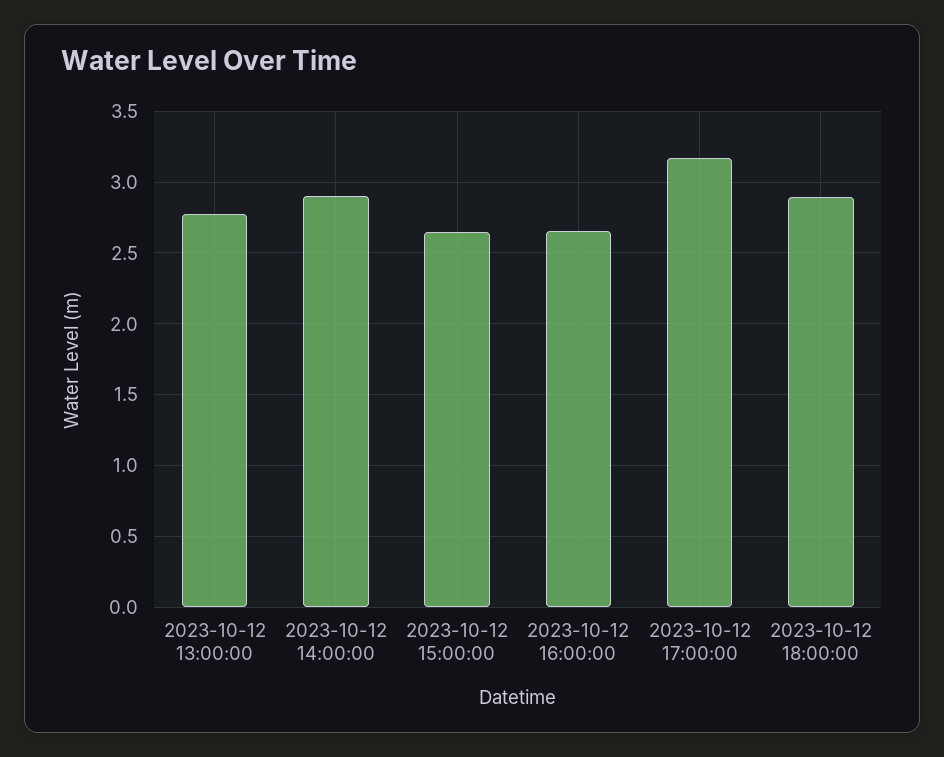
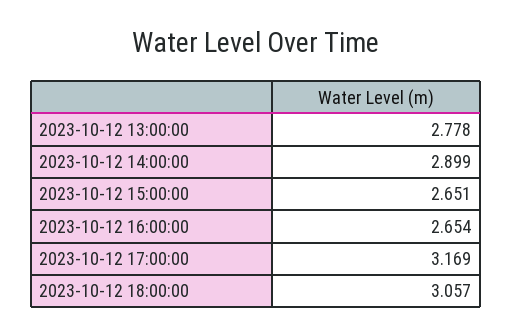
  {
    "2023-10-12 13:00:00": 2.778,
    "2023-10-12 14:00:00": 2.899,
    "2023-10-12 15:00:00": 2.651,
    "2023-10-12 16:00:00": 2.654,
    "2023-10-12 17:00:00": 3.169,
-   "2023-10-12 18:00:00": 2.9
+   "2023-10-12 18:00:00": 3.057
  }

